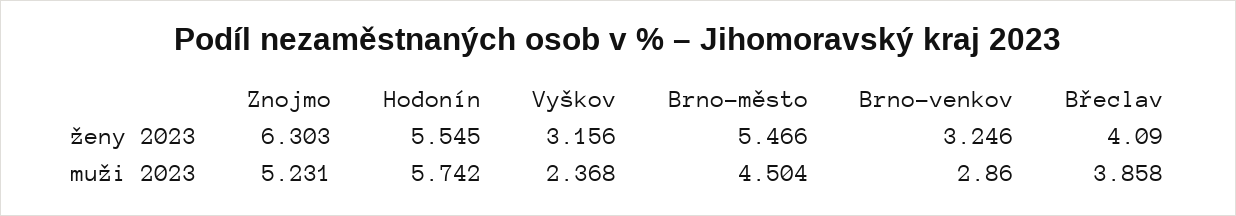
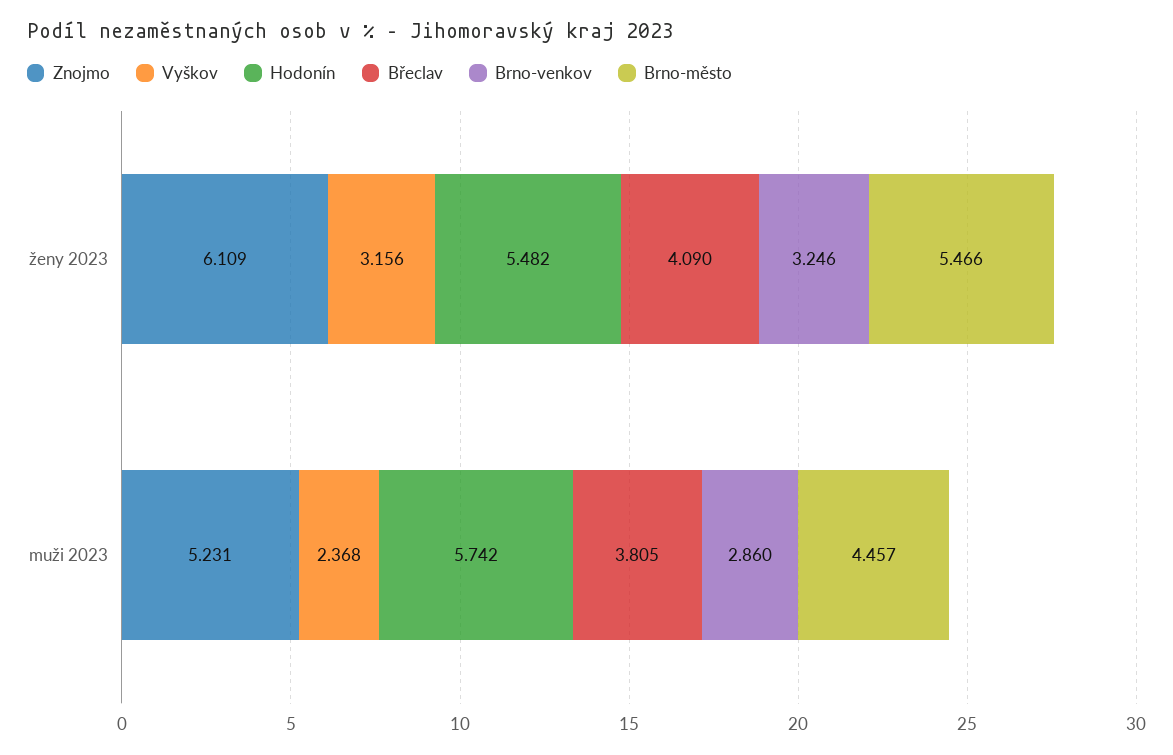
  {
    "Znojmo": {
-     "ženy 2023": 6.303,
+     "ženy 2023": 6.109,
      "muži 2023": 5.231
    },
    "Hodonín": {
-     "ženy 2023": 5.545,
+     "ženy 2023": 5.482,
      "muži 2023": 5.742
    },
    "Vyškov": {
      "ženy 2023": 3.156,
      "muži 2023": 2.368
    },
    "Brno-město": {
      "ženy 2023": 5.466,
-     "muži 2023": 4.504
+     "muži 2023": 4.457
    },
    "Brno-venkov": {
      "ženy 2023": 3.246,
      "muži 2023": 2.86
    },
    "Břeclav": {
      "ženy 2023": 4.09,
-     "muži 2023": 3.858
+     "muži 2023": 3.805
    }
  }

